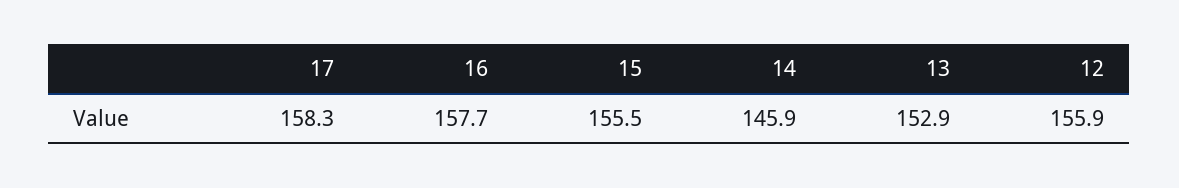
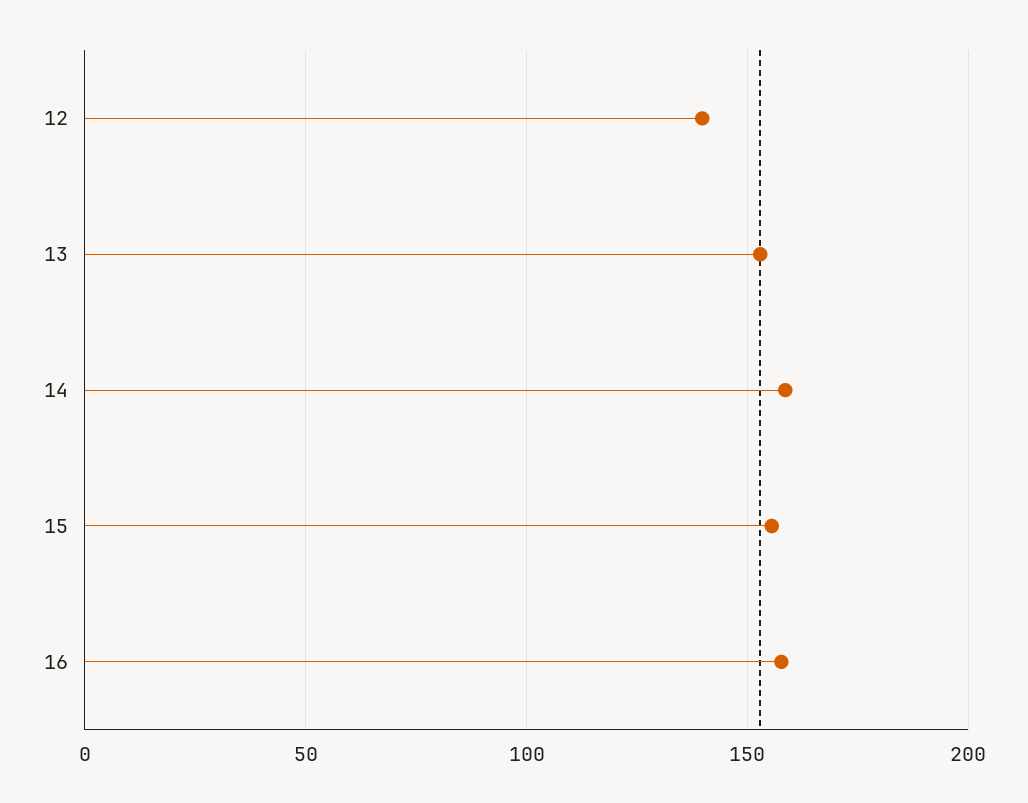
  {
-   "17": 158.3,
    "16": 157.7,
    "15": 155.5,
-   "14": 145.9,
+   "14": 160,
    "13": 152.9,
-   "12": 155.9
+   "12": 140
  }

